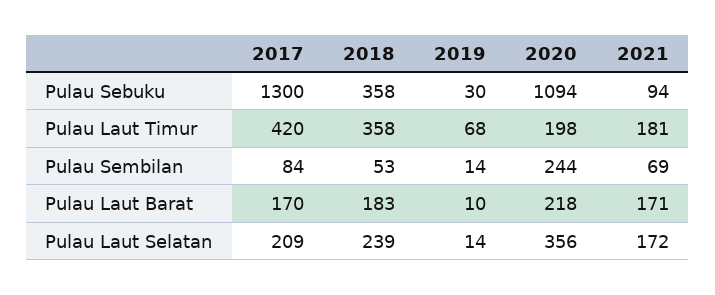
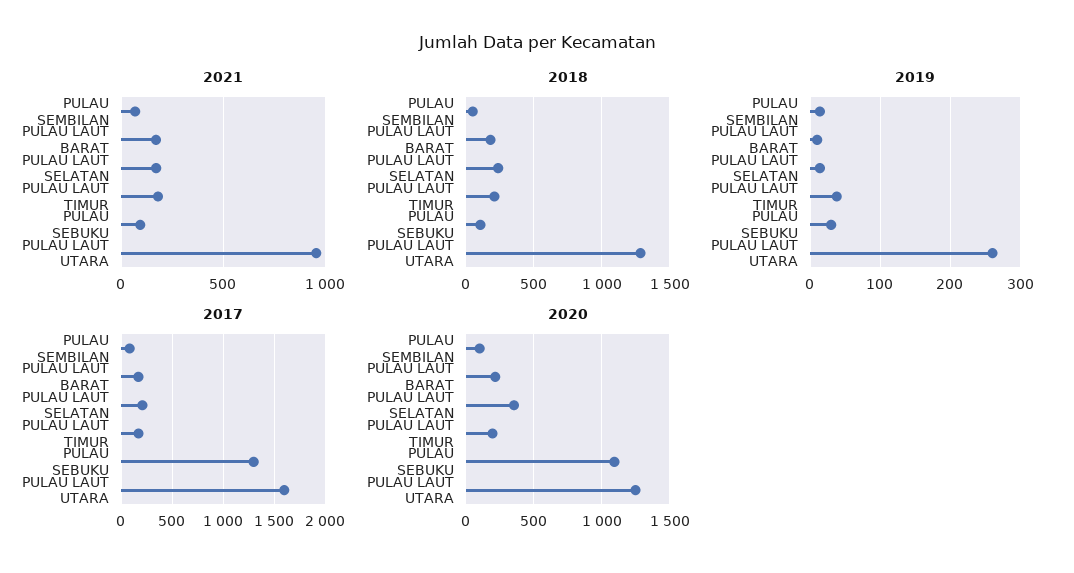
  {
    "2017": {
      "Pulau Sebuku": 1300,
-     "Pulau Laut Timur": 420,
+     "Pulau Laut Timur": 200,
      "Pulau Sembilan": 84,
      "Pulau Laut Barat": 170,
-     "Pulau Laut Selatan": 209
+     "Pulau Laut Selatan": 209,
+     "PULAU LAUT UTARA": 1600
    },
    "2018": {
-     "Pulau Sebuku": 358,
+     "Pulau Sebuku": 100,
-     "Pulau Laut Timur": 358,
+     "Pulau Laut Timur": 200,
      "Pulau Sembilan": 53,
      "Pulau Laut Barat": 183,
-     "Pulau Laut Selatan": 239
+     "Pulau Laut Selatan": 239,
+     "PULAU LAUT UTARA": 1300
    },
    "2019": {
      "Pulau Sebuku": 30,
-     "Pulau Laut Timur": 68,
+     "Pulau Laut Timur": 40,
      "Pulau Sembilan": 14,
      "Pulau Laut Barat": 10,
-     "Pulau Laut Selatan": 14
+     "Pulau Laut Selatan": 14,
+     "PULAU LAUT UTARA": 260
    },
    "2020": {
      "Pulau Sebuku": 1094,
      "Pulau Laut Timur": 198,
-     "Pulau Sembilan": 244,
+     "Pulau Sembilan": 100,
      "Pulau Laut Barat": 218,
-     "Pulau Laut Selatan": 356
+     "Pulau Laut Selatan": 356,
+     "PULAU LAUT UTARA": 1250
    },
    "2021": {
      "Pulau Sebuku": 94,
      "Pulau Laut Timur": 181,
      "Pulau Sembilan": 69,
      "Pulau Laut Barat": 171,
-     "Pulau Laut Selatan": 172
+     "Pulau Laut Selatan": 172,
+     "PULAU LAUT UTARA": 950
    }
  }

